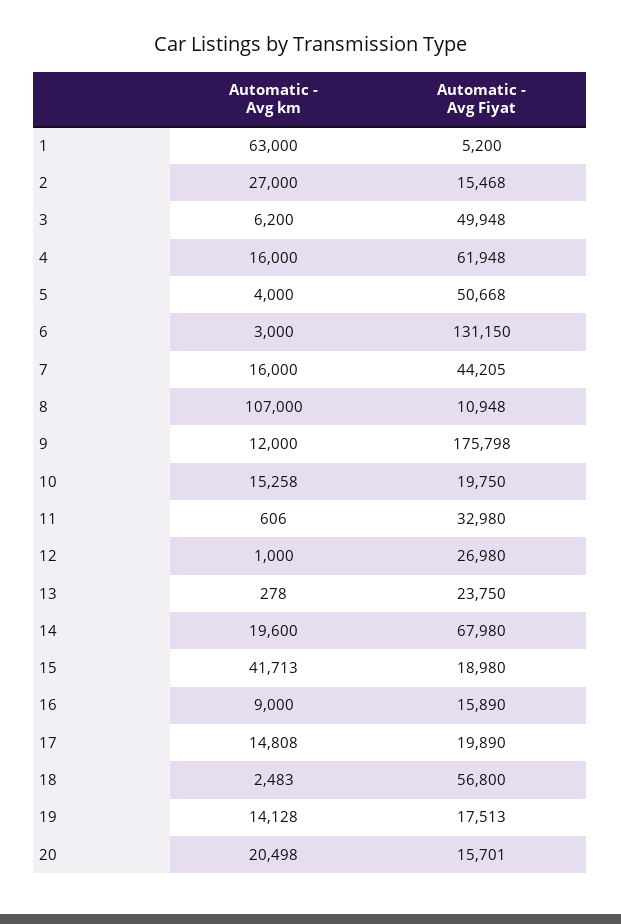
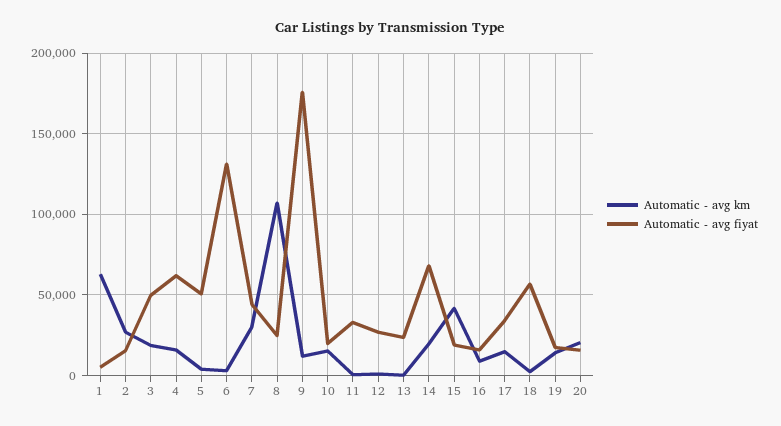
  {
    "Automatic - Avg km": {
      "1": 63000,
      "2": 27000,
-     "3": 6200,
+     "3": 20000,
      "4": 16000,
      "5": 4000,
      "6": 3000,
-     "7": 16000,
+     "7": 30000,
      "8": 107000,
      "9": 12000,
      "10": 15258,
      "11": 606,
      "12": 1000,
      "13": 278,
      "14": 19600,
      "15": 41713,
      "16": 9000,
      "17": 14808,
      "18": 2483,
      "19": 14128,
      "20": 20498
    },
    "Automatic - Avg Fiyat": {
      "1": 5200,
      "2": 15468,
      "3": 49948,
      "4": 61948,
      "5": 50668,
      "6": 131150,
      "7": 44205,
-     "8": 10948,
+     "8": 25000,
      "9": 175798,
      "10": 19750,
      "11": 32980,
      "12": 26980,
      "13": 23750,
      "14": 67980,
      "15": 18980,
      "16": 15890,
-     "17": 19890,
+     "17": 35000,
      "18": 56800,
      "19": 17513,
      "20": 15701
    }
  }

